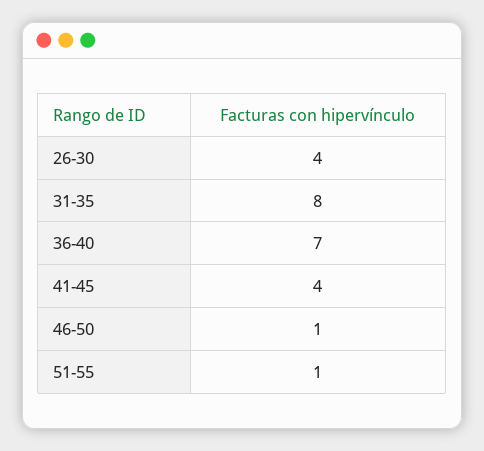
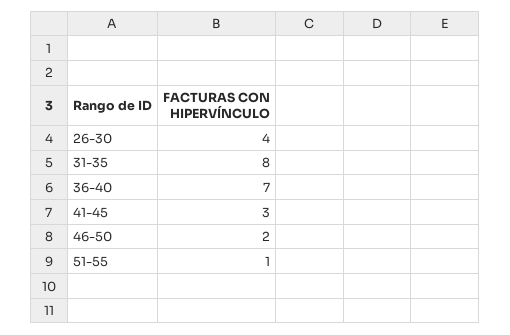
  {
    "26-30": 4,
    "31-35": 8,
    "36-40": 7,
-   "41-45": 4,
+   "41-45": 3,
-   "46-50": 1,
+   "46-50": 2,
    "51-55": 1
  }

